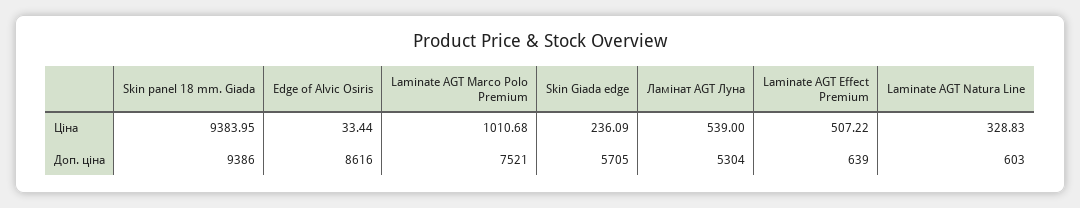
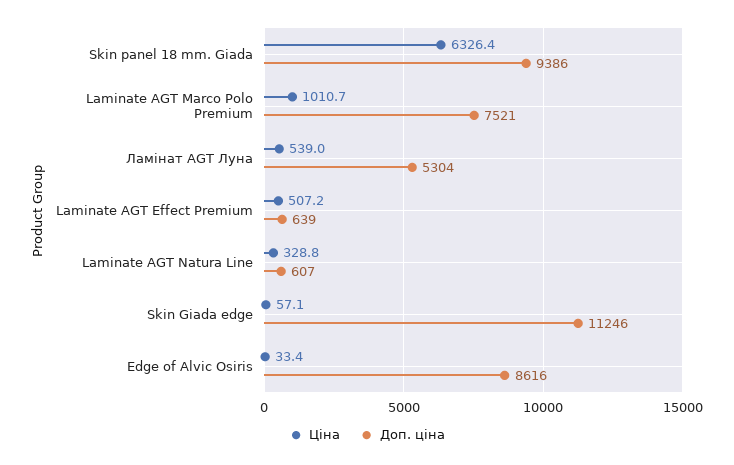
  {
    "Ціна": {
-     "Skin panel 18 mm. Giada": 9383.95,
+     "Skin panel 18 mm. Giada": 6326.4,
      "Edge of Alvic Osiris": 33.44,
      "Laminate AGT Marco Polo Premium": 1010.68,
-     "Skin Giada edge": 236.09,
+     "Skin Giada edge": 57.1,
      "Ламінат AGT Луна": 539,
      "Laminate AGT Effect Premium": 507.22,
      "Laminate AGT Natura Line": 328.83
    },
    "Доп. ціна": {
      "Skin panel 18 mm. Giada": 9386,
      "Edge of Alvic Osiris": 8616,
      "Laminate AGT Marco Polo Premium": 7521,
-     "Skin Giada edge": 5705,
+     "Skin Giada edge": 11246,
      "Ламінат AGT Луна": 5304,
      "Laminate AGT Effect Premium": 639,
-     "Laminate AGT Natura Line": 603
+     "Laminate AGT Natura Line": 607
    }
  }

